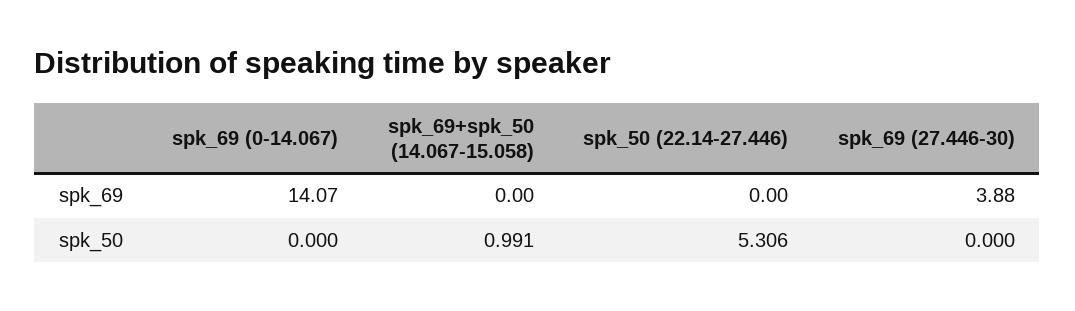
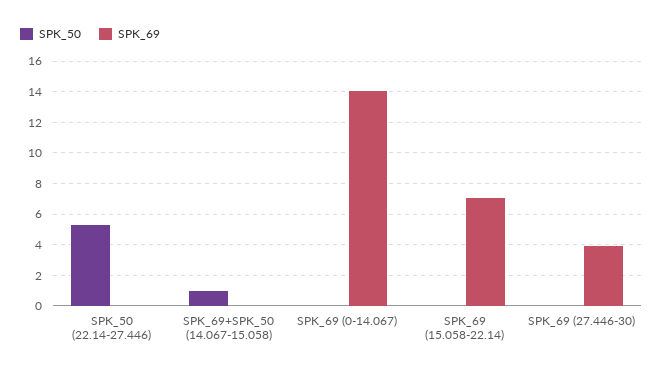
  {
    "spk_69": {
      "spk_69 (0-14.067)": 14.07,
      "spk_69+spk_50 (14.067-15.058)": 0,
      "spk_50 (22.14-27.446)": 0,
-     "spk_69 (27.446-30)": 3.88
+     "spk_69 (27.446-30)": 3.88,
+     "SPK_69 (15.058-22.14)": 7
    },
    "spk_50": {
      "spk_69 (0-14.067)": 0,
      "spk_69+spk_50 (14.067-15.058)": 0.991,
      "spk_50 (22.14-27.446)": 5.306,
-     "spk_69 (27.446-30)": 0
+     "spk_69 (27.446-30)": 0,
+     "SPK_69 (15.058-22.14)": 0
    }
  }

